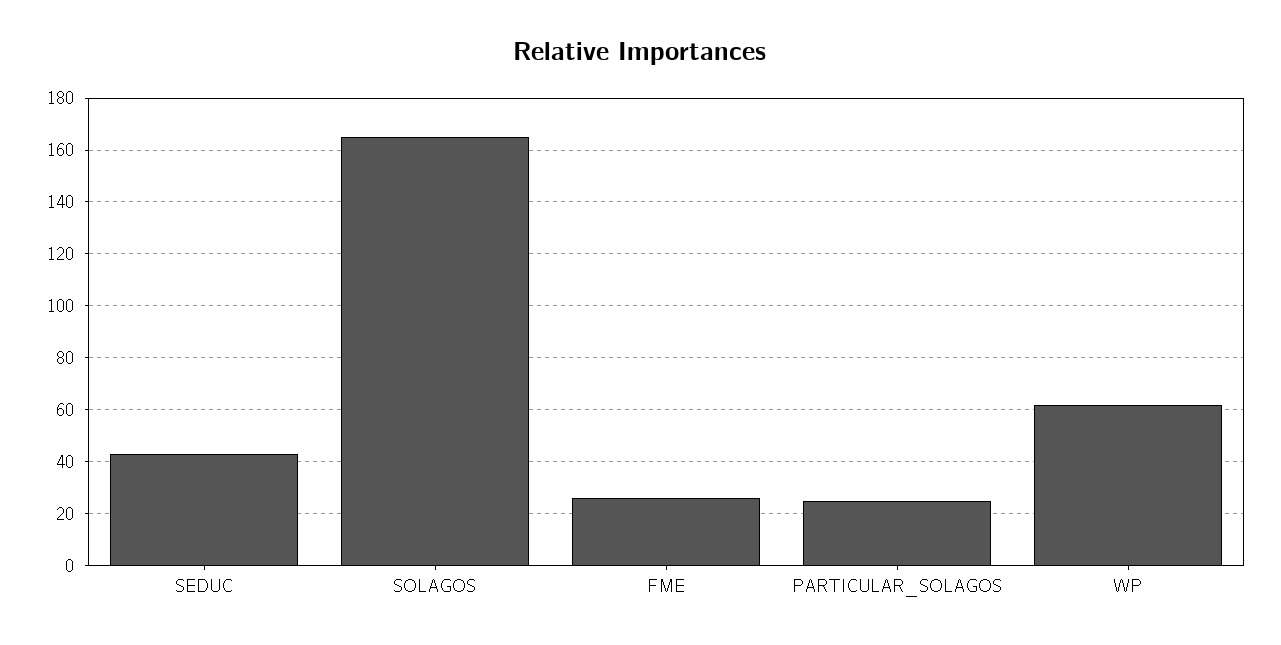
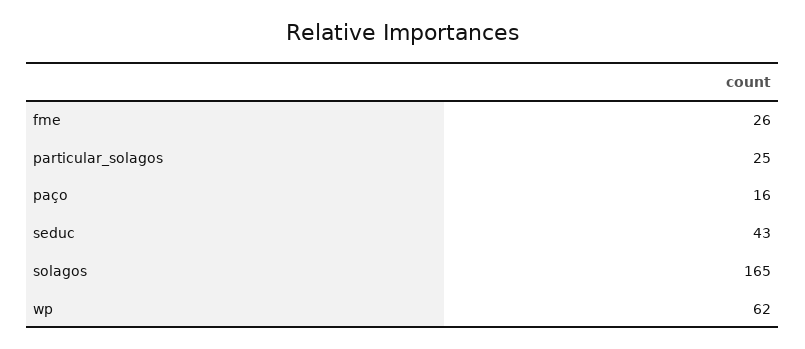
  {
    "SEDUC": 43,
    "SOLAGOS": 165,
    "FME": 26,
    "PARTICULAR_SOLAGOS": 25,
-   "WP": 62
+   "WP": 62,
+   "paço": 16
  }

